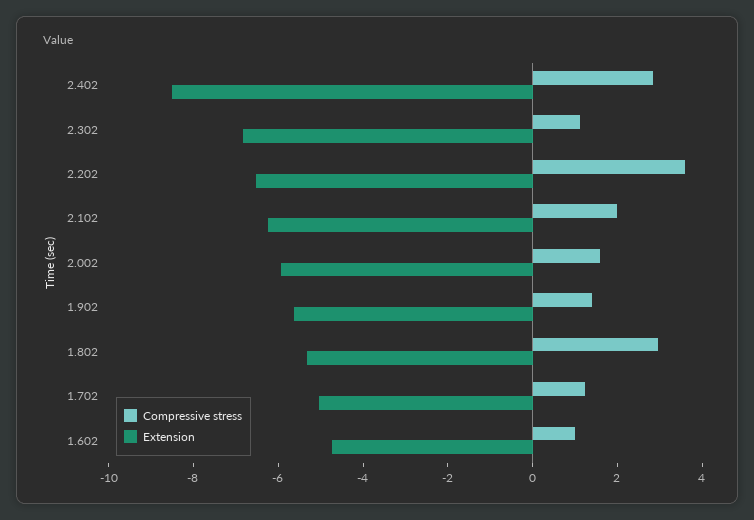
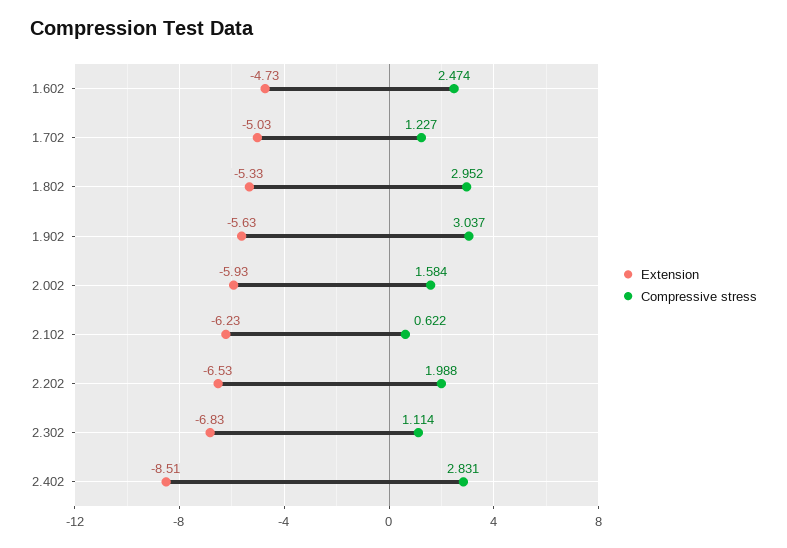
  {
    "Compressive stress": {
      "2.402": 2.831,
      "2.302": 1.114,
-     "2.202": 3.5,
+     "2.202": 1.988,
-     "2.102": 2,
+     "2.102": 0.622,
      "2.002": 1.584,
-     "1.902": 1.5,
+     "1.902": 3.037,
      "1.802": 2.952,
      "1.702": 1.227,
-     "1.602": 1
+     "1.602": 2.474
    },
    "Extension": {
      "2.402": -8.51,
      "2.302": -6.83,
      "2.202": -6.53,
      "2.102": -6.23,
      "2.002": -5.93,
      "1.902": -5.63,
      "1.802": -5.33,
      "1.702": -5.03,
      "1.602": -4.73
    }
  }

